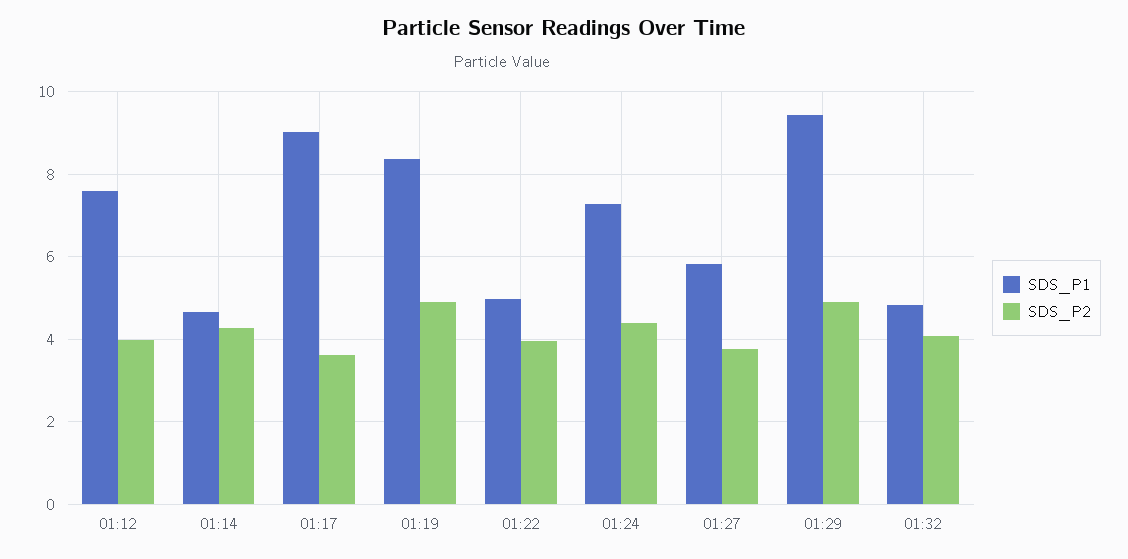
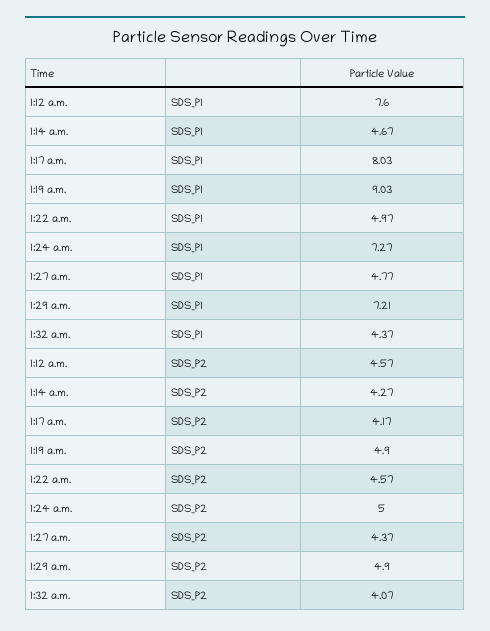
  {
    "SDS_P1": {
      "01:12": 7.6,
      "01:14": 4.67,
-     "01:17": 9,
+     "01:17": 8.03,
-     "01:19": 8.4,
+     "01:19": 9.03,
      "01:22": 4.97,
      "01:24": 7.27,
-     "01:27": 5.8,
+     "01:27": 4.77,
-     "01:29": 9.4,
+     "01:29": 7.21,
-     "01:32": 4.8
+     "01:32": 4.37
    },
    "SDS_P2": {
-     "01:12": 4,
+     "01:12": 4.57,
      "01:14": 4.27,
-     "01:17": 3.6,
+     "01:17": 4.17,
      "01:19": 4.9,
-     "01:22": 4,
+     "01:22": 4.57,
-     "01:24": 4.4,
+     "01:24": 5,
-     "01:27": 3.8,
+     "01:27": 4.37,
      "01:29": 4.9,
      "01:32": 4.07
    }
  }

